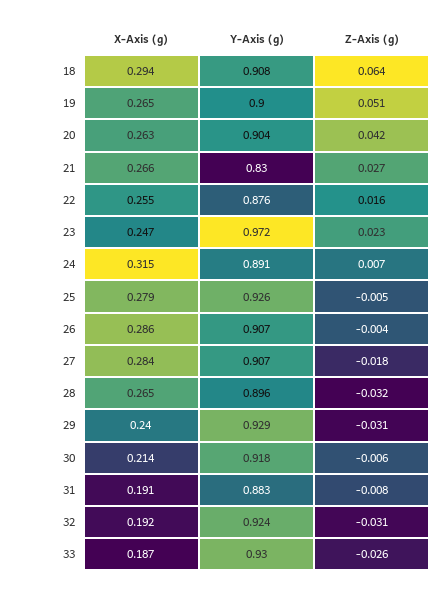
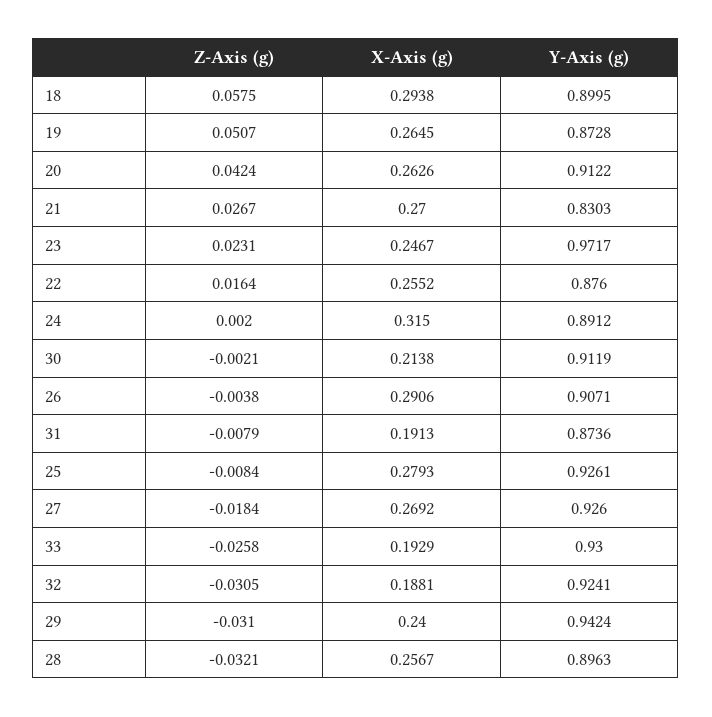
  {
    "X-Axis (g)": {
      "18": 0.2938,
      "19": 0.2645,
      "20": 0.2626,
-     "21": 0.266,
+     "21": 0.27,
      "22": 0.2552,
      "23": 0.2467,
      "24": 0.315,
      "25": 0.2793,
-     "26": 0.286,
+     "26": 0.2906,
-     "27": 0.284,
+     "27": 0.2692,
-     "28": 0.265,
+     "28": 0.2567,
      "29": 0.24,
      "30": 0.2138,
      "31": 0.1913,
-     "32": 0.192,
+     "32": 0.1881,
-     "33": 0.187
+     "33": 0.1929
    },
    "Y-Axis (g)": {
-     "18": 0.908,
+     "18": 0.8995,
-     "19": 0.9,
+     "19": 0.8728,
-     "20": 0.904,
+     "20": 0.9122,
      "21": 0.8303,
      "22": 0.876,
      "23": 0.9717,
      "24": 0.8912,
      "25": 0.9261,
      "26": 0.9071,
-     "27": 0.907,
+     "27": 0.926,
      "28": 0.8963,
-     "29": 0.929,
+     "29": 0.9424,
-     "30": 0.918,
+     "30": 0.9119,
-     "31": 0.883,
+     "31": 0.8736,
      "32": 0.9241,
      "33": 0.93
    },
    "Z-Axis (g)": {
-     "18": 0.064,
+     "18": 0.0575,
      "19": 0.0507,
      "20": 0.0424,
      "21": 0.0267,
      "22": 0.0164,
      "23": 0.0231,
-     "24": 0.007,
+     "24": 0.002,
-     "25": -0.005,
+     "25": -0.0084,
      "26": -0.0038,
      "27": -0.0184,
      "28": -0.0321,
      "29": -0.031,
-     "30": -0.006,
+     "30": -0.0021,
      "31": -0.0079,
      "32": -0.0305,
      "33": -0.0258
    }
  }

